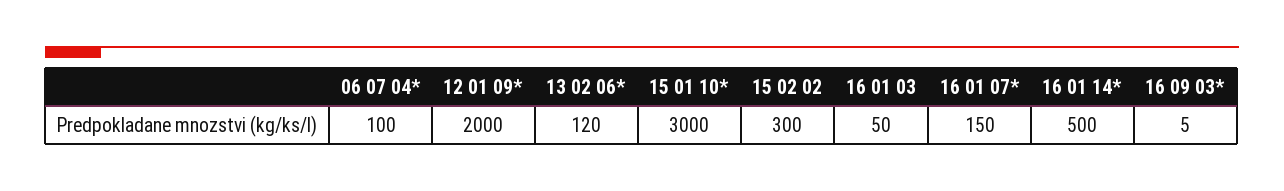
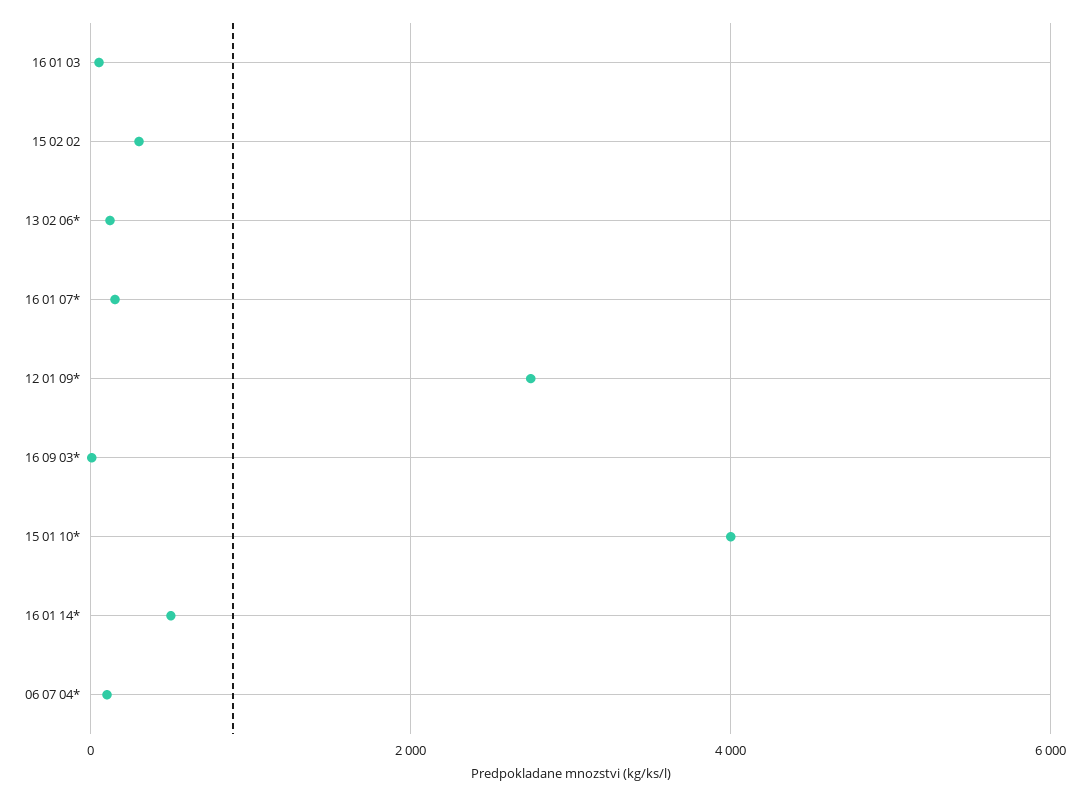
  {
    "06 07 04*": 100,
-   "12 01 09*": 2000,
+   "12 01 09*": 2800,
    "13 02 06*": 120,
-   "15 01 10*": 3000,
+   "15 01 10*": 4000,
    "15 02 02": 300,
    "16 01 03": 50,
    "16 01 07*": 150,
    "16 01 14*": 500,
    "16 09 03*": 5
  }

